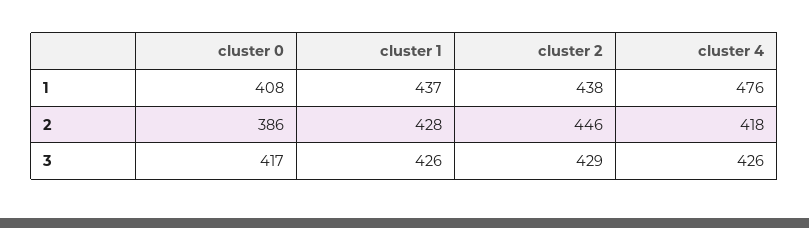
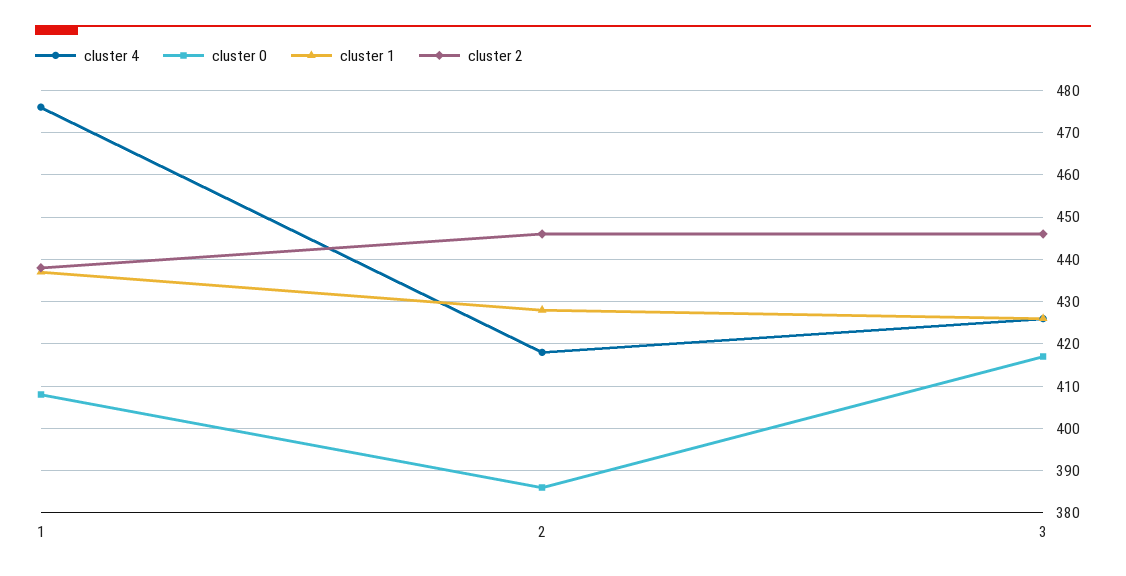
  {
    "cluster 0": {
      "1": 408,
      "2": 386,
      "3": 417
    },
    "cluster 1": {
      "1": 437,
      "2": 428,
      "3": 426
    },
    "cluster 2": {
      "1": 438,
      "2": 446,
-     "3": 429
+     "3": 445
    },
    "cluster 4": {
      "1": 476,
      "2": 418,
      "3": 426
    }
  }

